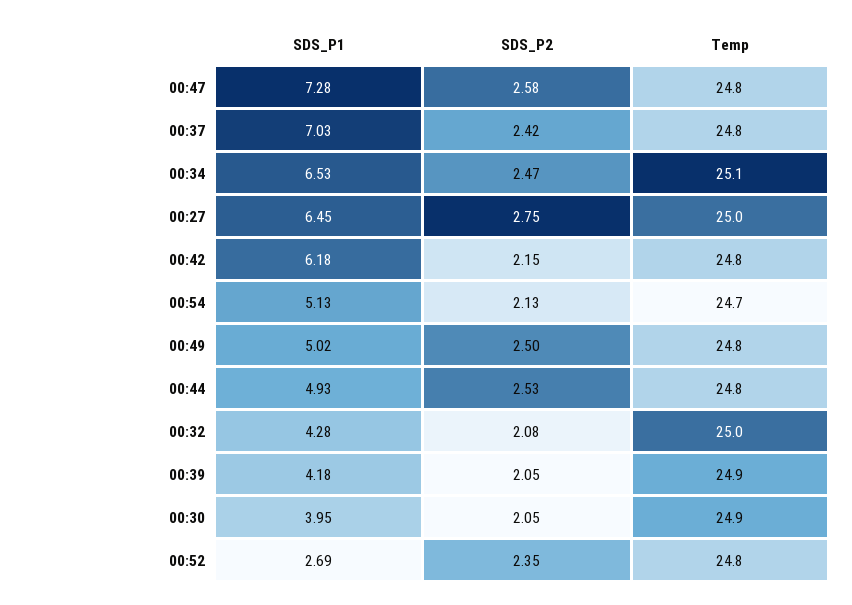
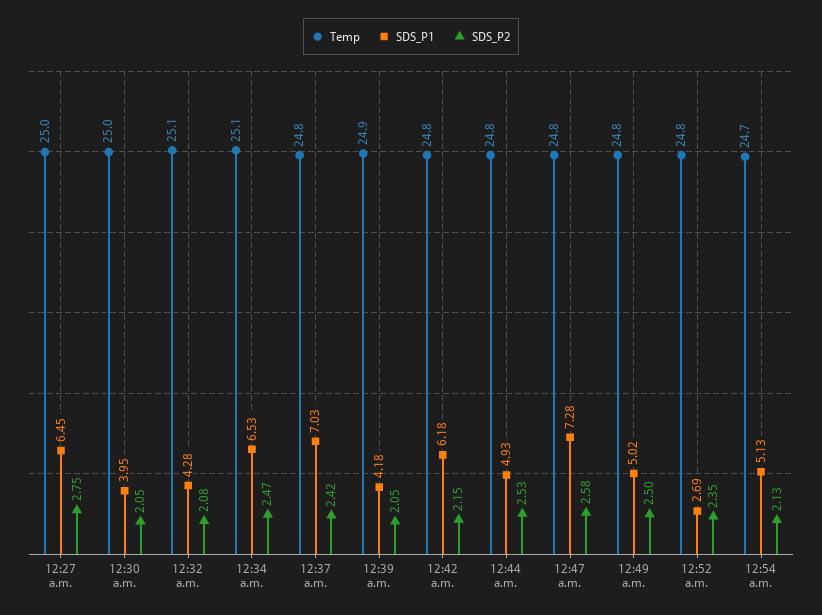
  {
    "SDS_P1": {
      "00:47": 7.28,
      "00:37": 7.03,
      "00:34": 6.53,
      "00:27": 6.45,
      "00:42": 6.18,
      "00:54": 5.13,
      "00:49": 5.02,
      "00:44": 4.93,
      "00:32": 4.28,
      "00:39": 4.18,
      "00:30": 3.95,
      "00:52": 2.69
    },
    "SDS_P2": {
      "00:47": 2.58,
      "00:37": 2.42,
      "00:34": 2.47,
      "00:27": 2.75,
      "00:42": 2.15,
      "00:54": 2.13,
      "00:49": 2.5,
      "00:44": 2.53,
      "00:32": 2.08,
      "00:39": 2.05,
      "00:30": 2.05,
      "00:52": 2.35
    },
    "Temp": {
      "00:47": 24.8,
      "00:37": 24.8,
      "00:34": 25.1,
      "00:27": 25,
      "00:42": 24.8,
      "00:54": 24.7,
      "00:49": 24.8,
      "00:44": 24.8,
-     "00:32": 25,
+     "00:32": 25.1,
      "00:39": 24.9,
-     "00:30": 24.9,
+     "00:30": 25,
      "00:52": 24.8
    }
  }

